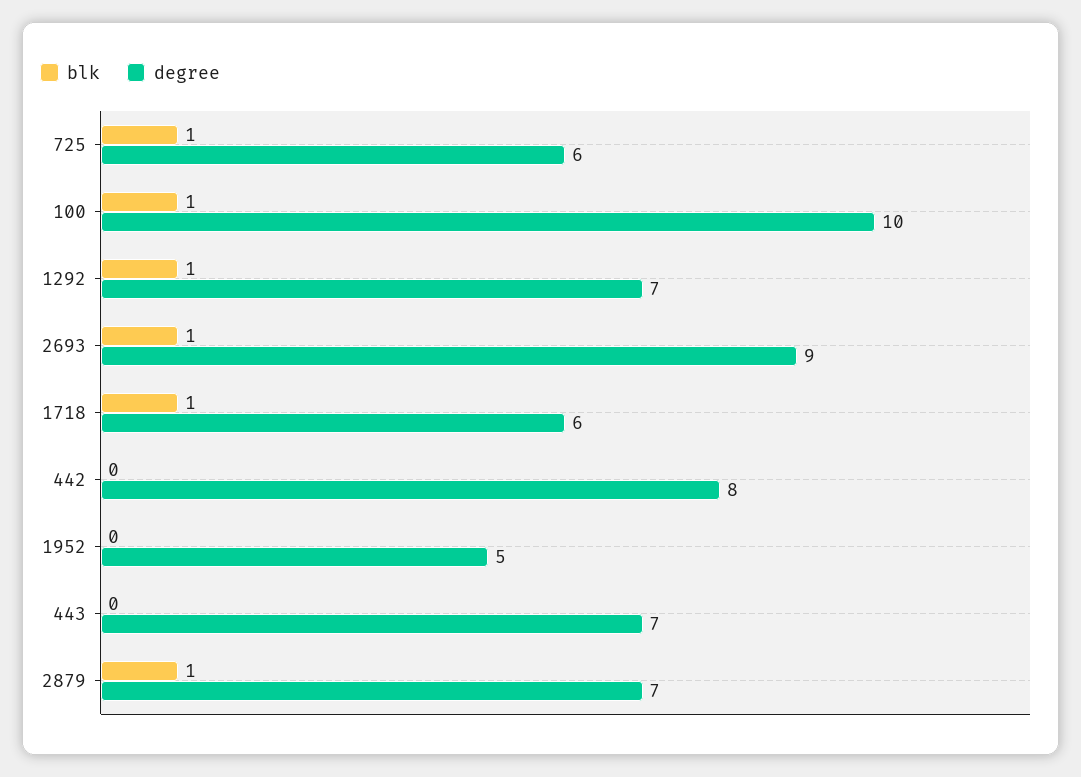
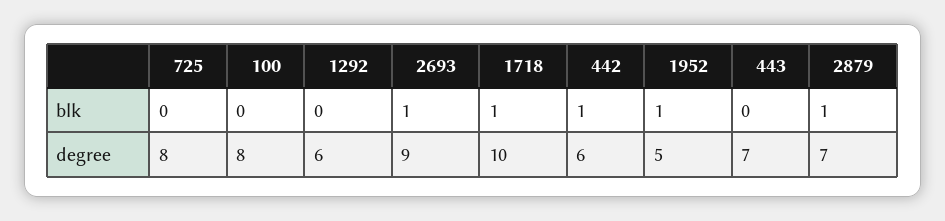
  {
    "blk": {
-     "725": 1,
+     "725": 0,
-     "100": 1,
+     "100": 0,
-     "1292": 1,
+     "1292": 0,
      "2693": 1,
      "1718": 1,
-     "442": 0,
+     "442": 1,
-     "1952": 0,
+     "1952": 1,
      "443": 0,
      "2879": 1
    },
    "degree": {
-     "725": 6,
+     "725": 8,
-     "100": 10,
+     "100": 8,
-     "1292": 7,
+     "1292": 6,
      "2693": 9,
-     "1718": 6,
+     "1718": 10,
-     "442": 8,
+     "442": 6,
      "1952": 5,
      "443": 7,
      "2879": 7
    }
  }

